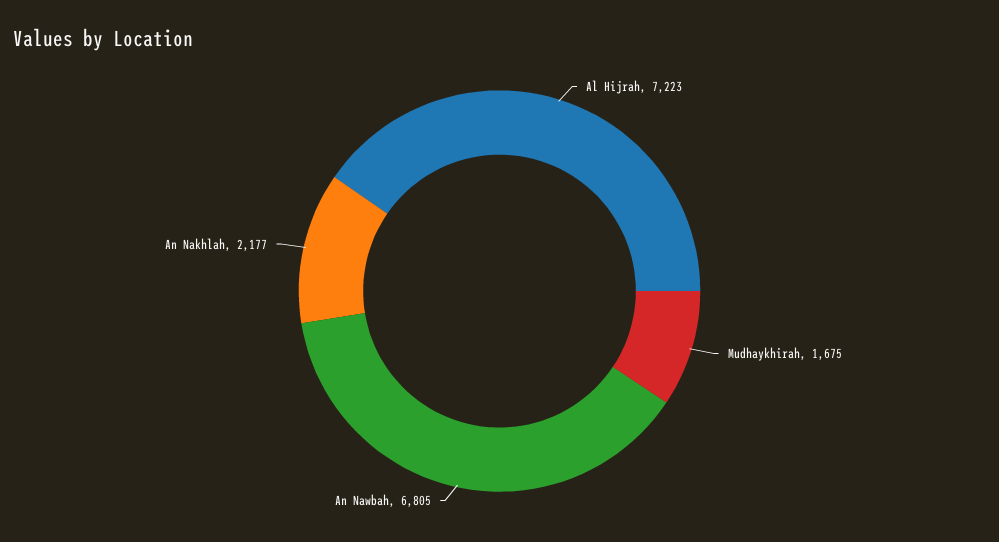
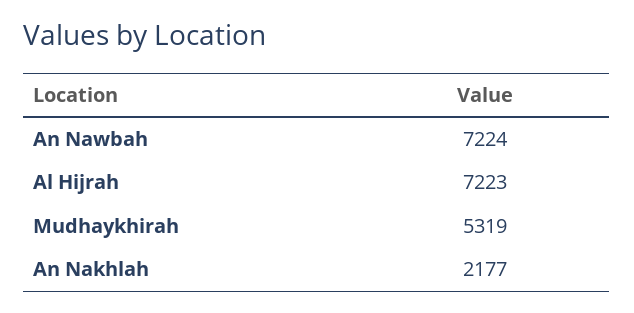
  {
    "Al Hijrah": 7223,
-   "Mudhaykhirah": 1675,
+   "Mudhaykhirah": 5319,
-   "An Nawbah": 6805,
+   "An Nawbah": 7224,
    "An Nakhlah": 2177
  }

